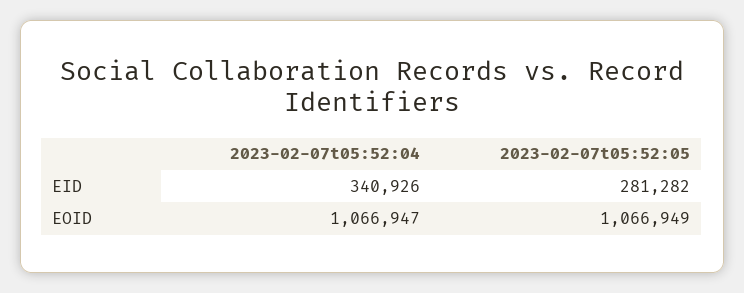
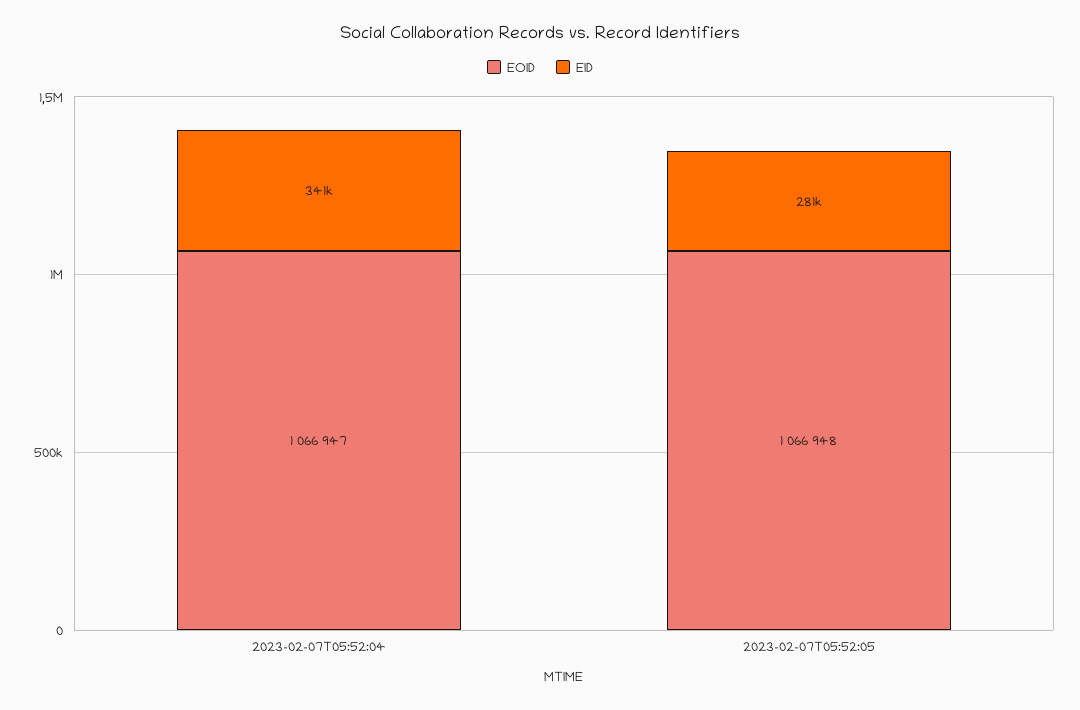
  {
    "EID": {
      "2023-02-07t05:52:04": 340926,
      "2023-02-07t05:52:05": 281282
    },
    "EOID": {
      "2023-02-07t05:52:04": 1066947,
-     "2023-02-07t05:52:05": 1066949
+     "2023-02-07t05:52:05": 1066948
    }
  }

